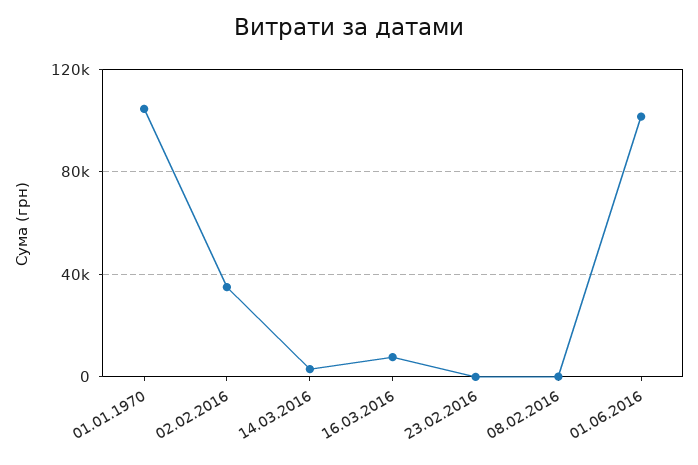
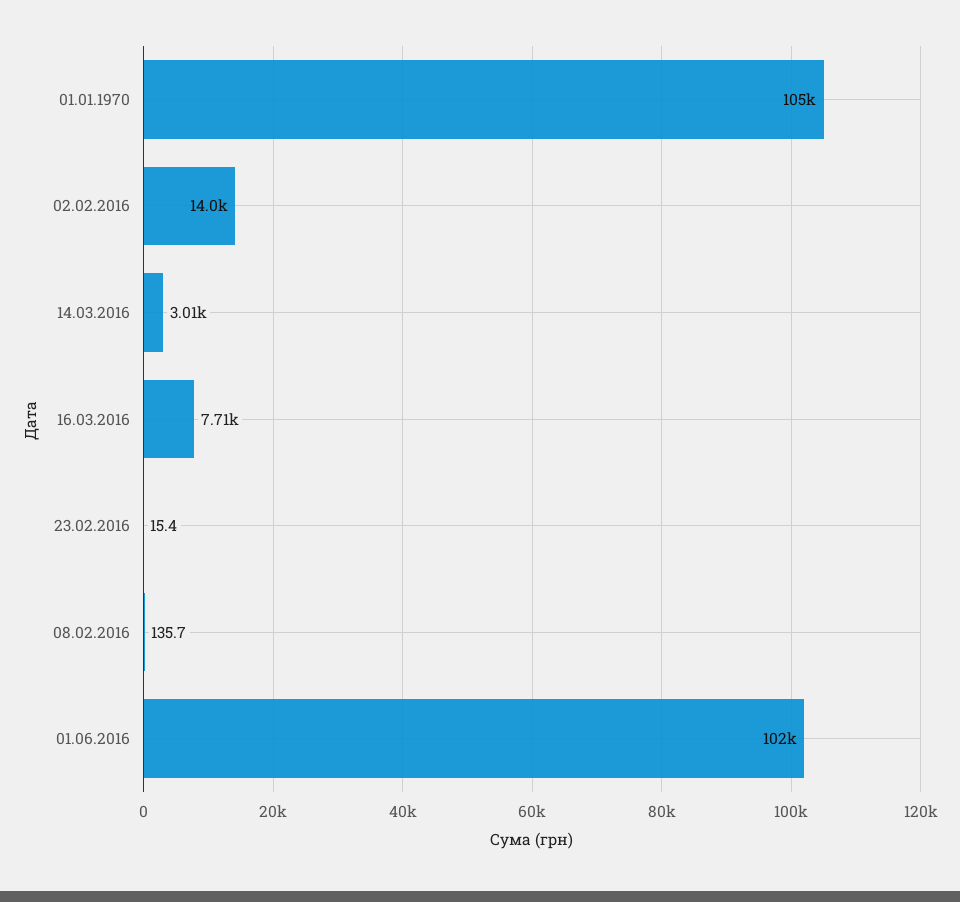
  {
    "01.01.1970": 105000,
-   "02.02.2016": 35000,
+   "02.02.2016": 14000,
    "14.03.2016": 3010,
    "16.03.2016": 7710,
    "23.02.2016": 15.4,
    "08.02.2016": 135.7,
    "01.06.2016": 102000
  }

